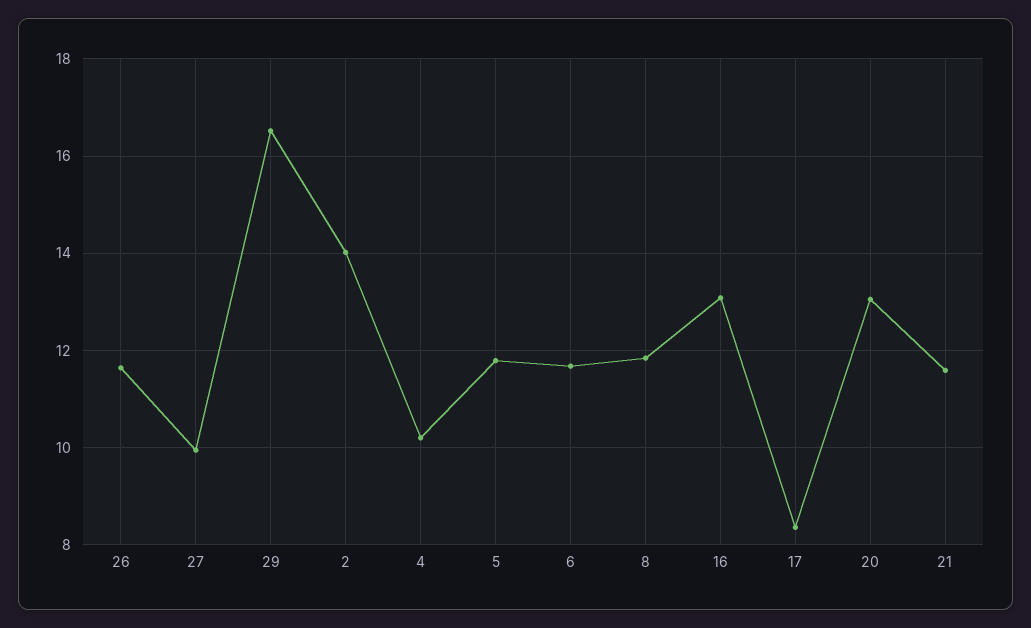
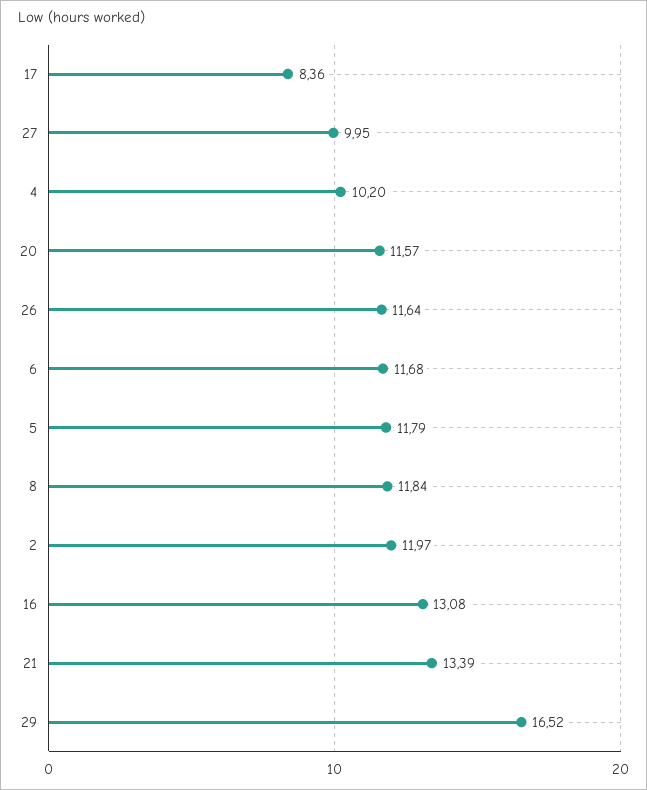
  {
    "26": 11.64,
    "27": 9.95,
    "29": 16.52,
-   "2": 14,
+   "2": 11.97,
    "4": 10.2,
    "5": 11.79,
    "6": 11.68,
    "8": 11.84,
    "16": 13.08,
    "17": 8.36,
-   "20": 13,
+   "20": 11.57,
-   "21": 11.6
+   "21": 13.39
  }

